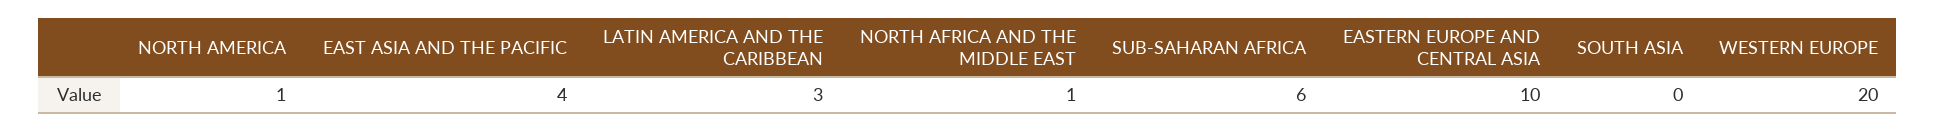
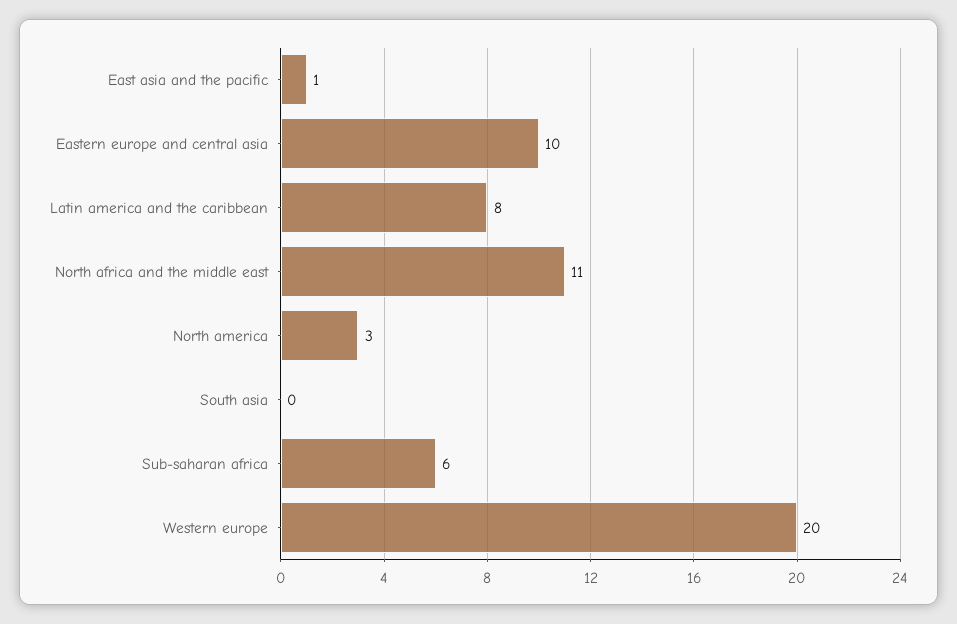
  {
-   "NORTH AMERICA": 1,
+   "NORTH AMERICA": 3,
-   "EAST ASIA AND THE PACIFIC": 4,
+   "EAST ASIA AND THE PACIFIC": 1,
-   "LATIN AMERICA AND THE CARIBBEAN": 3,
+   "LATIN AMERICA AND THE CARIBBEAN": 8,
-   "NORTH AFRICA AND THE MIDDLE EAST": 1,
+   "NORTH AFRICA AND THE MIDDLE EAST": 11,
    "SUB-SAHARAN AFRICA": 6,
    "EASTERN EUROPE AND CENTRAL ASIA": 10,
    "SOUTH ASIA": 0,
    "WESTERN EUROPE": 20
  }

